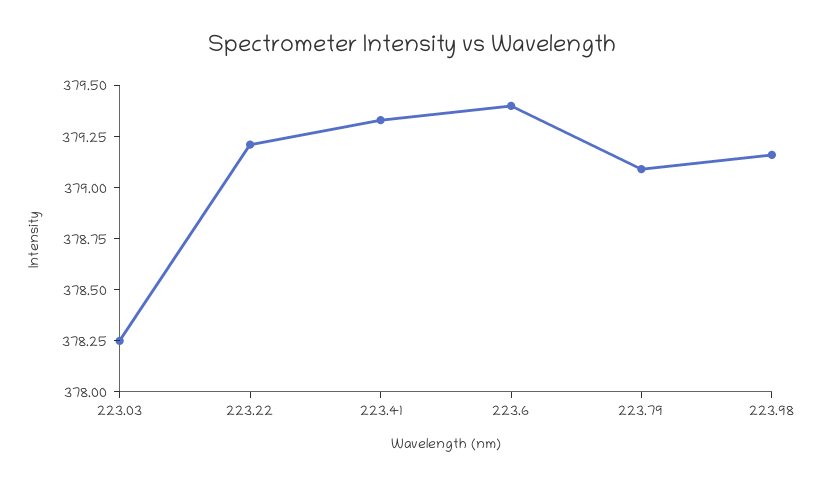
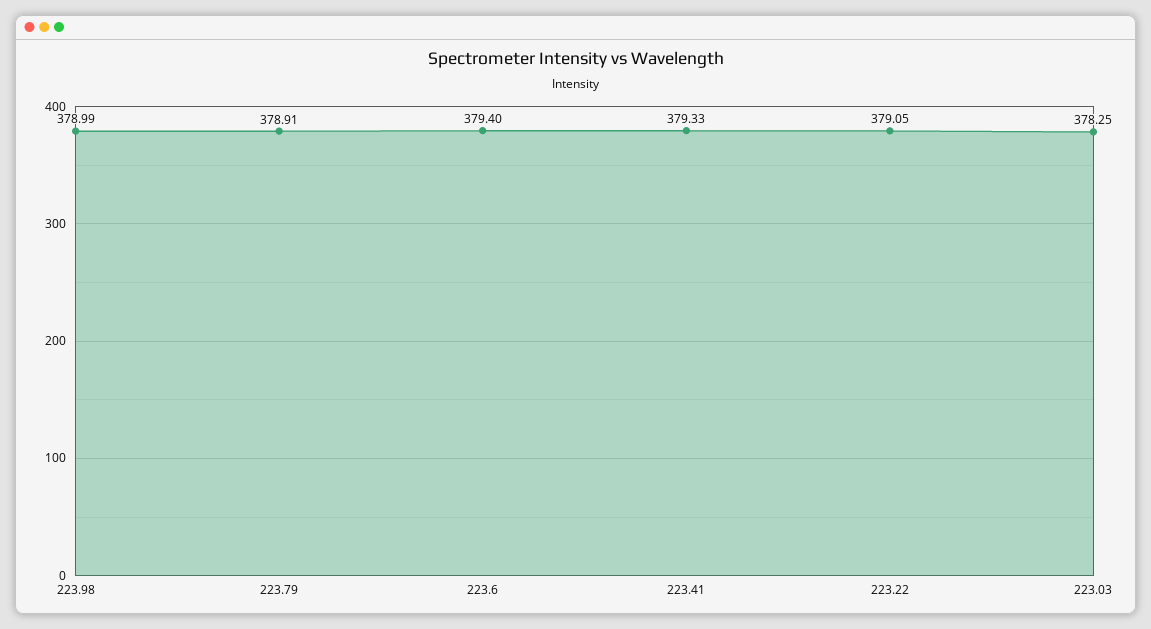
  {
    "223.03": 378.25,
-   "223.22": 379.2,
+   "223.22": 379.05,
    "223.41": 379.33,
    "223.6": 379.4,
-   "223.79": 379.1,
+   "223.79": 378.91,
-   "223.98": 379.15
+   "223.98": 378.99
  }

